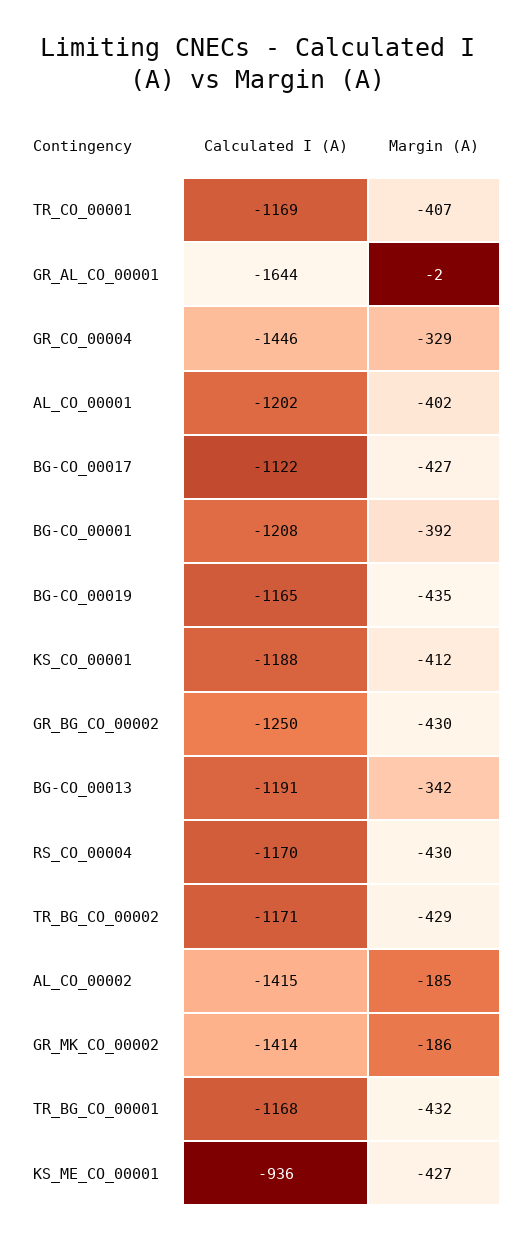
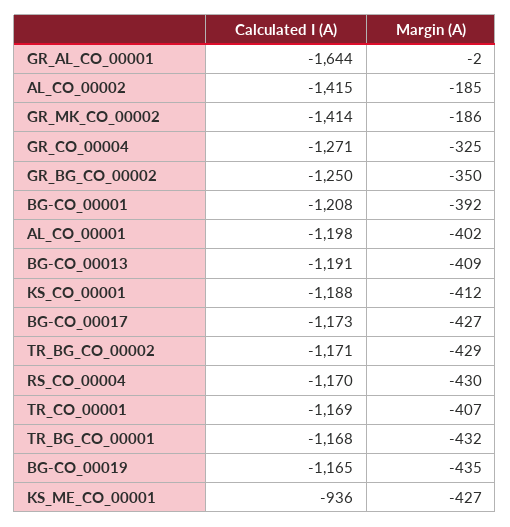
  {
    "Calculated I (A)": {
      "TR_CO_00001": -1169,
      "GR_AL_CO_00001": -1644,
-     "GR_CO_00004": -1446,
+     "GR_CO_00004": -1271,
-     "AL_CO_00001": -1202,
+     "AL_CO_00001": -1198,
-     "BG-CO_00017": -1122,
+     "BG-CO_00017": -1173,
      "BG-CO_00001": -1208,
      "BG-CO_00019": -1165,
      "KS_CO_00001": -1188,
      "GR_BG_CO_00002": -1250,
      "BG-CO_00013": -1191,
      "RS_CO_00004": -1170,
      "TR_BG_CO_00002": -1171,
      "AL_CO_00002": -1415,
      "GR_MK_CO_00002": -1414,
      "TR_BG_CO_00001": -1168,
      "KS_ME_CO_00001": -936
    },
    "Margin (A)": {
      "TR_CO_00001": -407,
      "GR_AL_CO_00001": -2,
-     "GR_CO_00004": -329,
+     "GR_CO_00004": -325,
      "AL_CO_00001": -402,
      "BG-CO_00017": -427,
      "BG-CO_00001": -392,
      "BG-CO_00019": -435,
      "KS_CO_00001": -412,
-     "GR_BG_CO_00002": -430,
+     "GR_BG_CO_00002": -350,
-     "BG-CO_00013": -342,
+     "BG-CO_00013": -409,
      "RS_CO_00004": -430,
      "TR_BG_CO_00002": -429,
      "AL_CO_00002": -185,
      "GR_MK_CO_00002": -186,
      "TR_BG_CO_00001": -432,
      "KS_ME_CO_00001": -427
    }
  }

